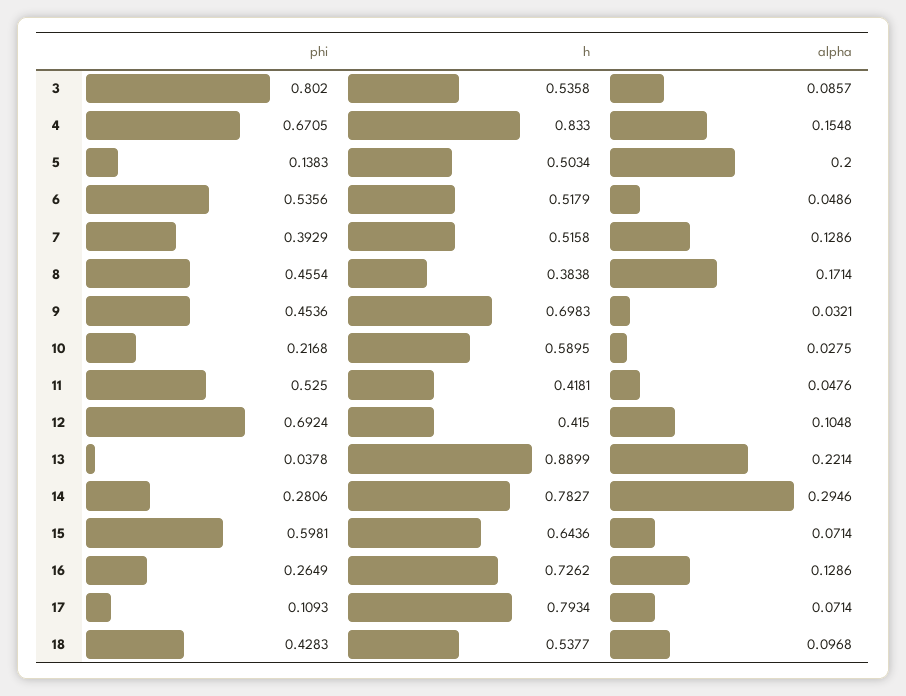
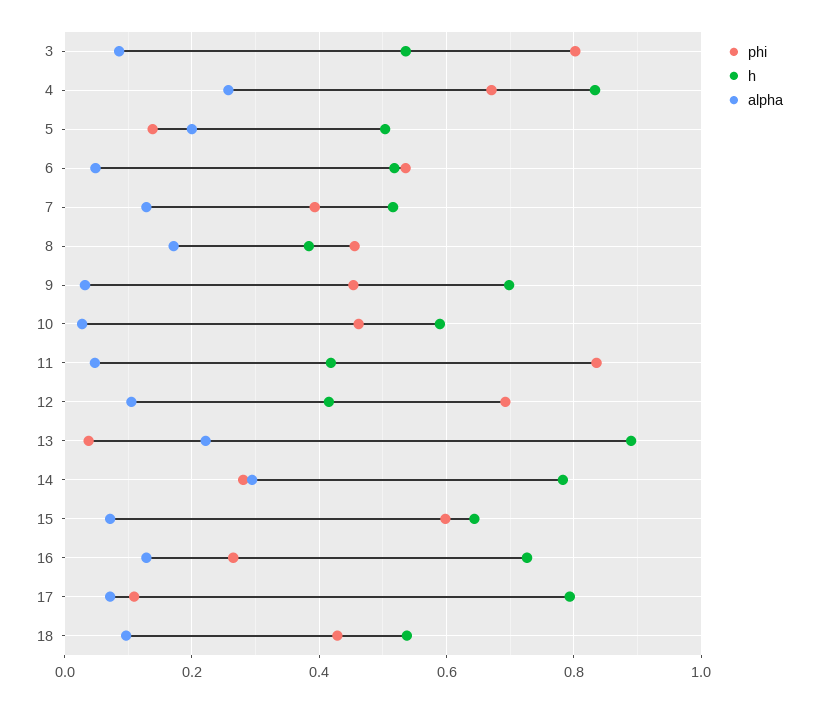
  {
    "phi": {
      "3": 0.802,
      "4": 0.6705,
      "5": 0.1383,
      "6": 0.5356,
      "7": 0.3929,
      "8": 0.4554,
      "9": 0.4536,
-     "10": 0.2168,
+     "10": 0.46,
-     "11": 0.525,
+     "11": 0.84,
      "12": 0.6924,
      "13": 0.0378,
      "14": 0.2806,
      "15": 0.5981,
      "16": 0.2649,
      "17": 0.1093,
      "18": 0.4283
    },
    "h": {
      "3": 0.5358,
      "4": 0.833,
      "5": 0.5034,
      "6": 0.5179,
      "7": 0.5158,
      "8": 0.3838,
      "9": 0.6983,
      "10": 0.5895,
      "11": 0.4181,
      "12": 0.415,
      "13": 0.8899,
      "14": 0.7827,
      "15": 0.6436,
      "16": 0.7262,
      "17": 0.7934,
      "18": 0.5377
    },
    "alpha": {
      "3": 0.0857,
-     "4": 0.1548,
+     "4": 0.26,
      "5": 0.2,
      "6": 0.0486,
      "7": 0.1286,
      "8": 0.1714,
      "9": 0.0321,
      "10": 0.0275,
      "11": 0.0476,
      "12": 0.1048,
      "13": 0.2214,
      "14": 0.2946,
      "15": 0.0714,
      "16": 0.1286,
      "17": 0.0714,
      "18": 0.0968
    }
  }

